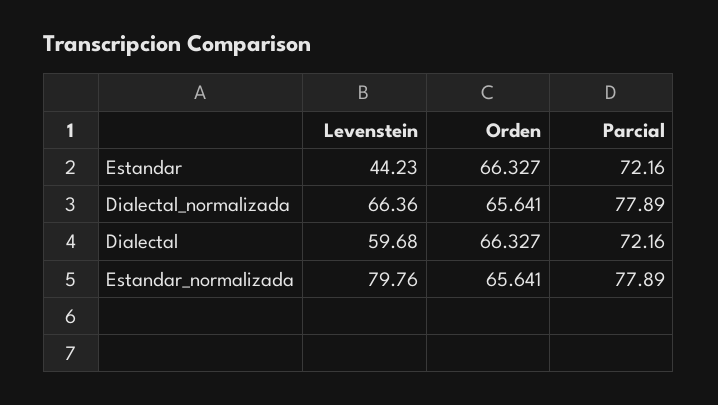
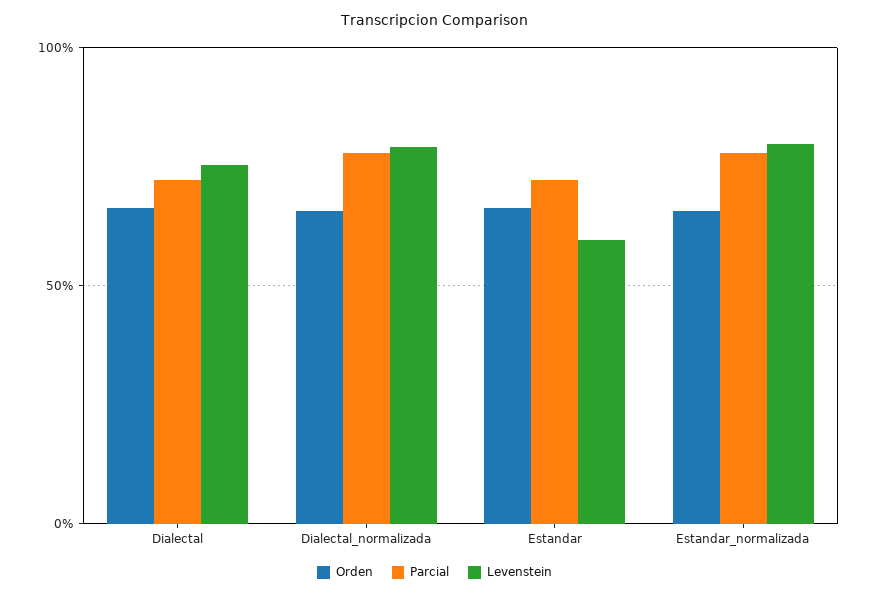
  {
    "Levenstein": {
-     "Estandar": 44.23,
+     "Estandar": 60,
-     "Dialectal_normalizada": 66.36,
+     "Dialectal_normalizada": 80,
-     "Dialectal": 59.68,
+     "Dialectal": 75,
      "Estandar_normalizada": 79.76
    },
    "Orden": {
      "Estandar": 66.327,
      "Dialectal_normalizada": 65.641,
      "Dialectal": 66.327,
      "Estandar_normalizada": 65.641
    },
    "Parcial": {
      "Estandar": 72.16,
      "Dialectal_normalizada": 77.89,
      "Dialectal": 72.16,
      "Estandar_normalizada": 77.89
    }
  }

